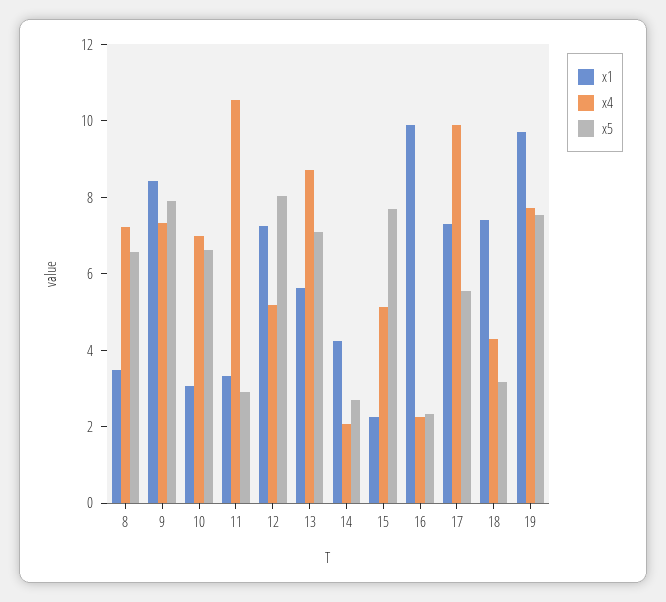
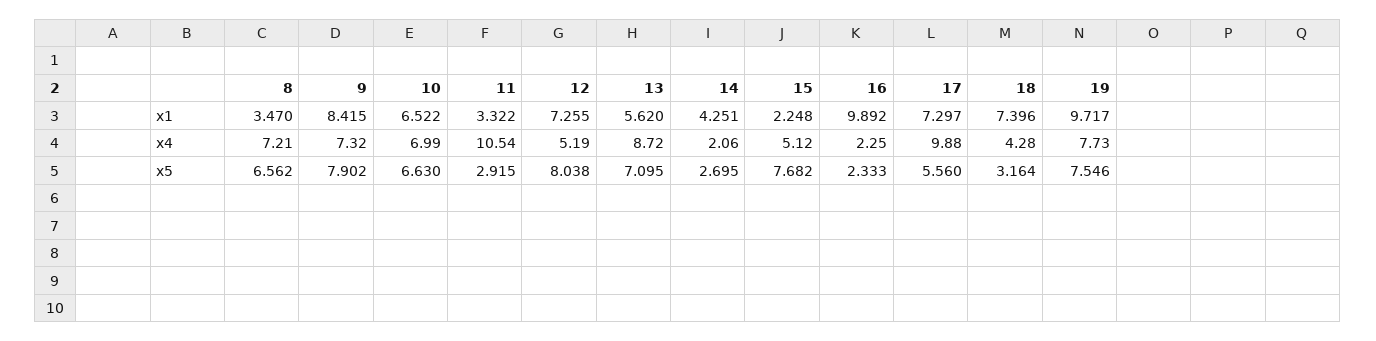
  {
    "x1": {
      "8": 3.47,
      "9": 8.415,
-     "10": 3,
+     "10": 6.522,
      "11": 3.322,
      "12": 7.255,
      "13": 5.62,
      "14": 4.251,
      "15": 2.248,
      "16": 9.892,
      "17": 7.297,
      "18": 7.396,
      "19": 9.717
    },
    "x4": {
      "8": 7.21,
      "9": 7.32,
      "10": 6.99,
      "11": 10.54,
      "12": 5.19,
      "13": 8.72,
      "14": 2.06,
      "15": 5.12,
      "16": 2.25,
      "17": 9.88,
      "18": 4.28,
      "19": 7.73
    },
    "x5": {
      "8": 6.562,
      "9": 7.902,
      "10": 6.63,
      "11": 2.915,
      "12": 8.038,
      "13": 7.095,
      "14": 2.695,
      "15": 7.682,
      "16": 2.333,
      "17": 5.56,
      "18": 3.164,
      "19": 7.546
    }
  }

